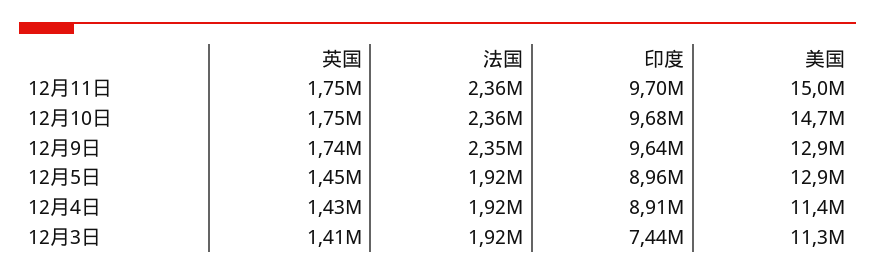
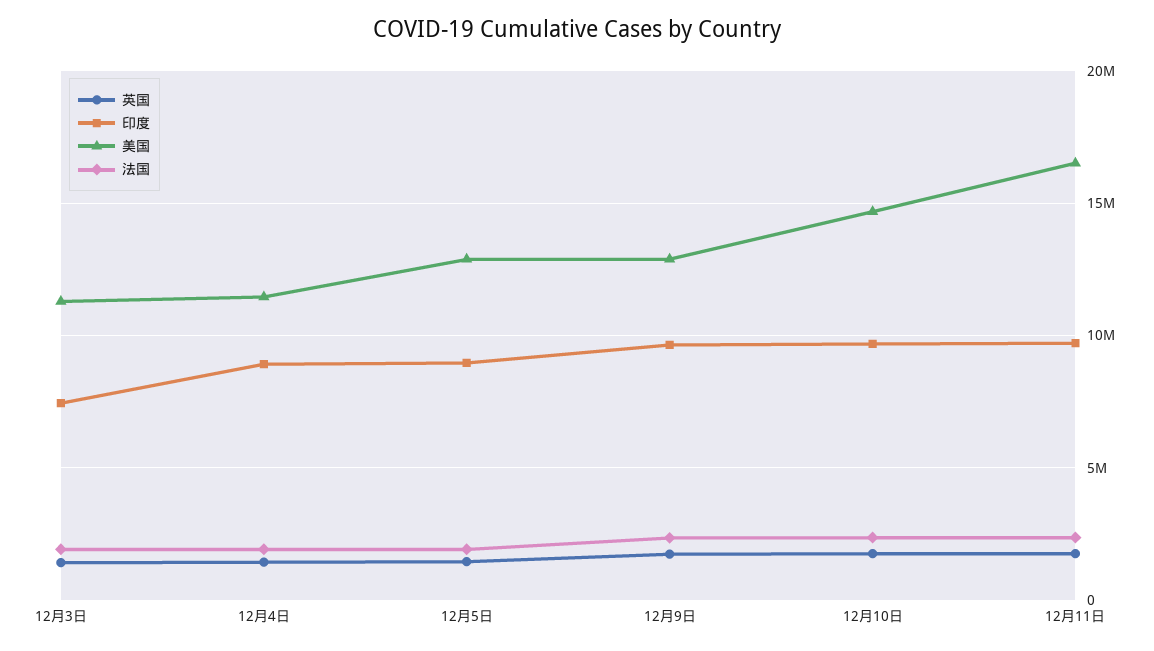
  {
    "英国": {
      "12月11日": 1750000,
      "12月10日": 1750000,
      "12月9日": 1740000,
      "12月5日": 1450000,
      "12月4日": 1430000,
      "12月3日": 1410000
    },
    "法国": {
      "12月11日": 2360000,
      "12月10日": 2360000,
      "12月9日": 2350000,
      "12月5日": 1920000,
      "12月4日": 1920000,
      "12月3日": 1920000
    },
    "印度": {
      "12月11日": 9700000,
      "12月10日": 9680000,
      "12月9日": 9640000,
      "12月5日": 8960000,
      "12月4日": 8910000,
      "12月3日": 7440000
    },
    "美国": {
-     "12月11日": 15000000,
+     "12月11日": 16500000,
      "12月10日": 14700000,
      "12月9日": 12900000,
      "12月5日": 12900000,
      "12月4日": 11400000,
      "12月3日": 11300000
    }
  }

